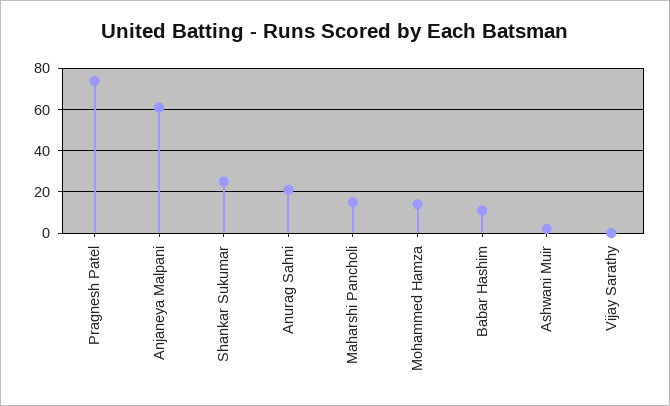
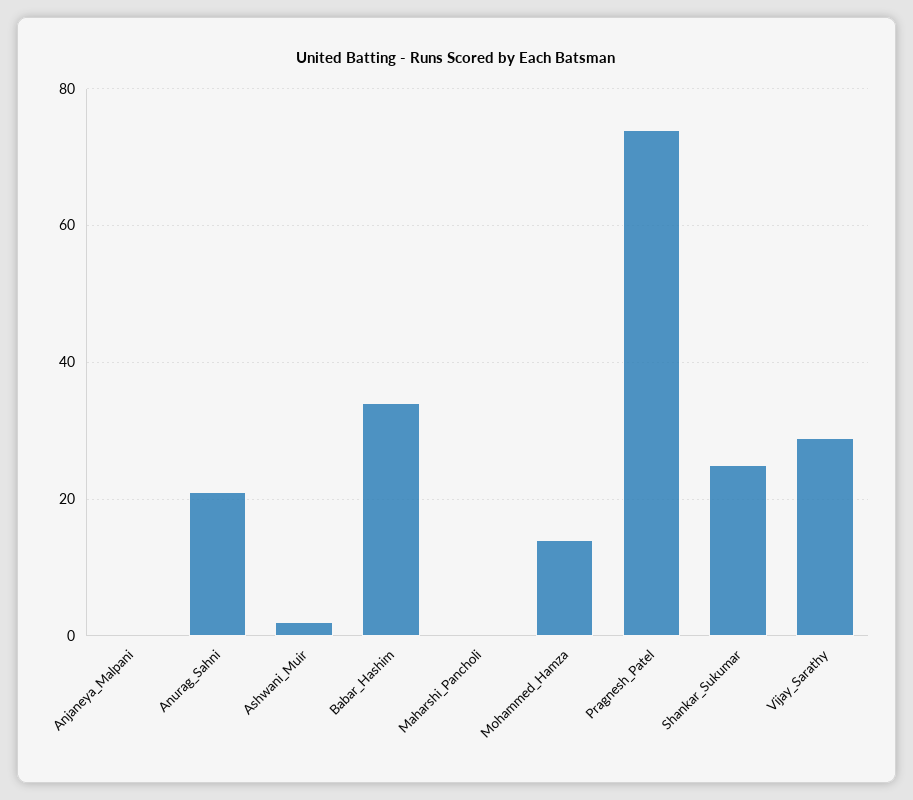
  {
    "Pragnesh Patel": 75,
-   "Anjaneya Malpani": 60,
+   "Anjaneya Malpani": 0,
    "Shankar Sukumar": 25,
    "Anurag Sahni": 20,
-   "Maharshi Pancholi": 15,
+   "Maharshi Pancholi": 0,
    "Mohammed Hamza": 15,
-   "Babar Hashim": 10,
+   "Babar Hashim": 35,
    "Ashwani Muir": 0,
-   "Vijay Sarathy": 0
+   "Vijay Sarathy": 30
  }

